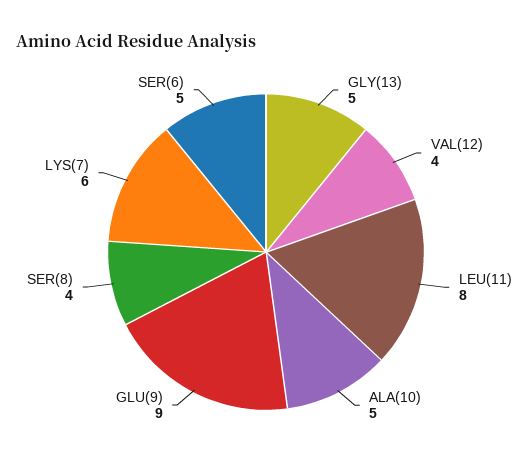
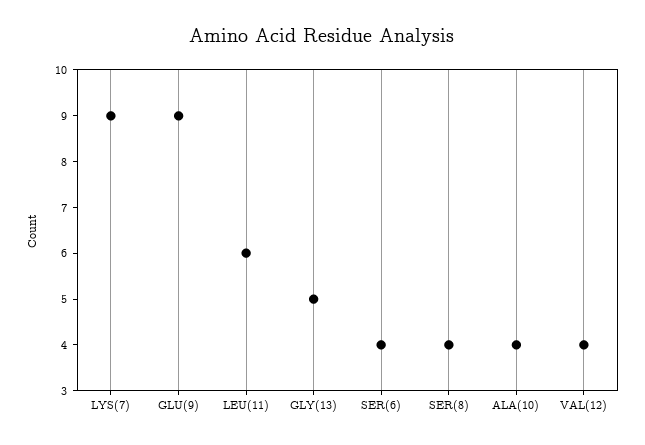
  {
    "GLY(13)": 5,
    "VAL(12)": 4,
-   "LEU(11)": 8,
+   "LEU(11)": 6,
-   "ALA(10)": 5,
+   "ALA(10)": 4,
    "GLU(9)": 9,
    "SER(8)": 4,
-   "LYS(7)": 6,
+   "LYS(7)": 9,
-   "SER(6)": 5
+   "SER(6)": 4
  }

